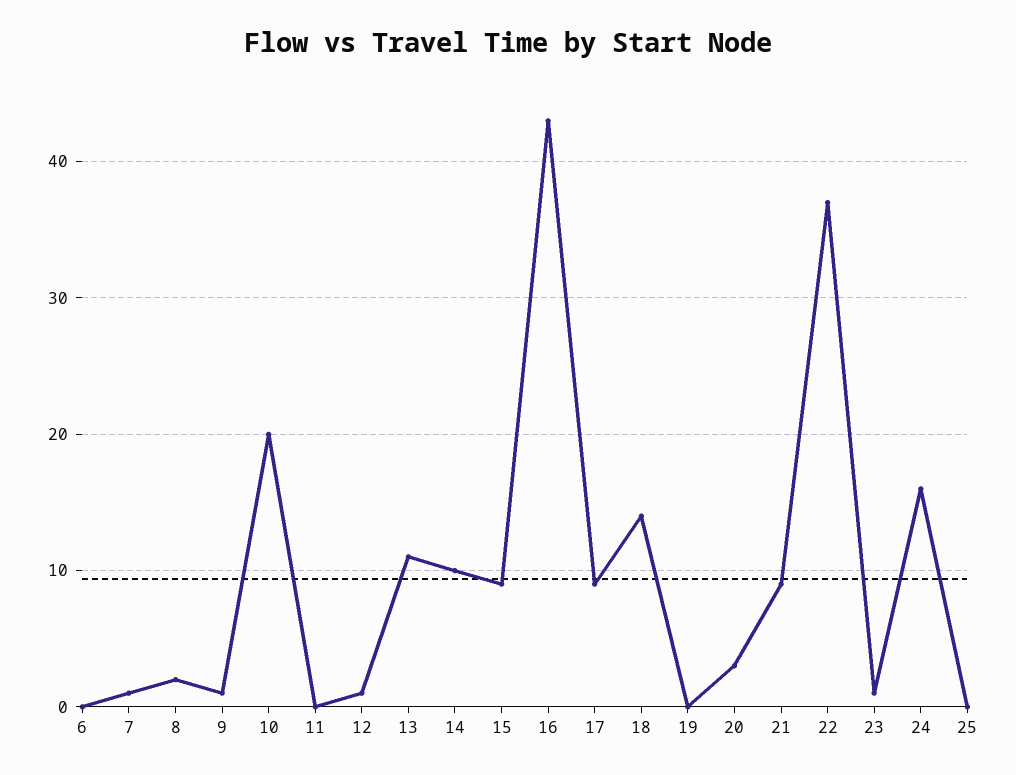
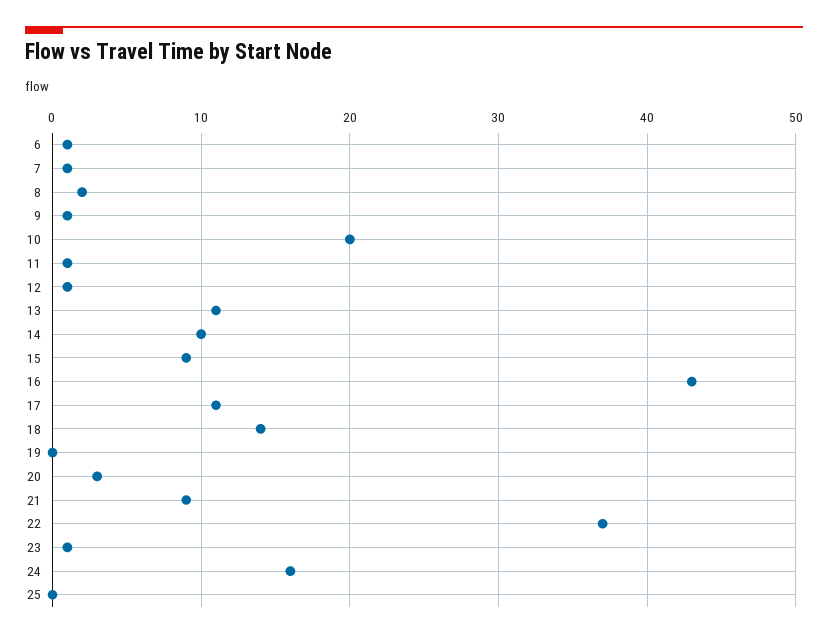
  {
-   "6": 0,
+   "6": 1,
    "7": 1,
    "8": 2,
    "9": 1,
    "10": 20,
-   "11": 0,
+   "11": 1,
    "12": 1,
    "13": 11,
    "14": 10,
    "15": 9,
    "16": 43,
-   "17": 9,
+   "17": 11,
    "18": 14,
    "19": 0,
    "20": 3,
    "21": 9,
    "22": 37,
    "23": 1,
    "24": 16,
    "25": 0
  }

